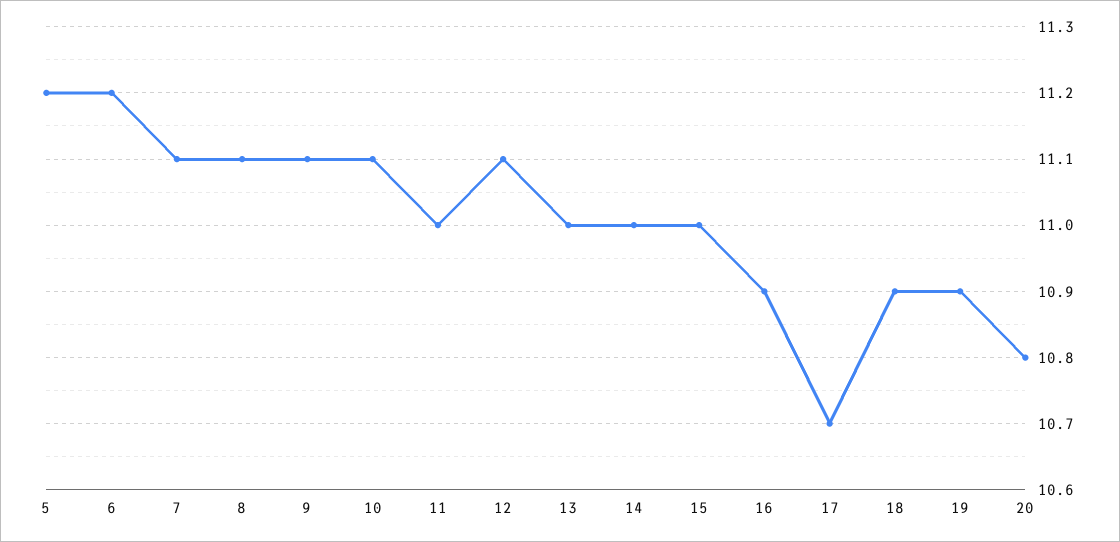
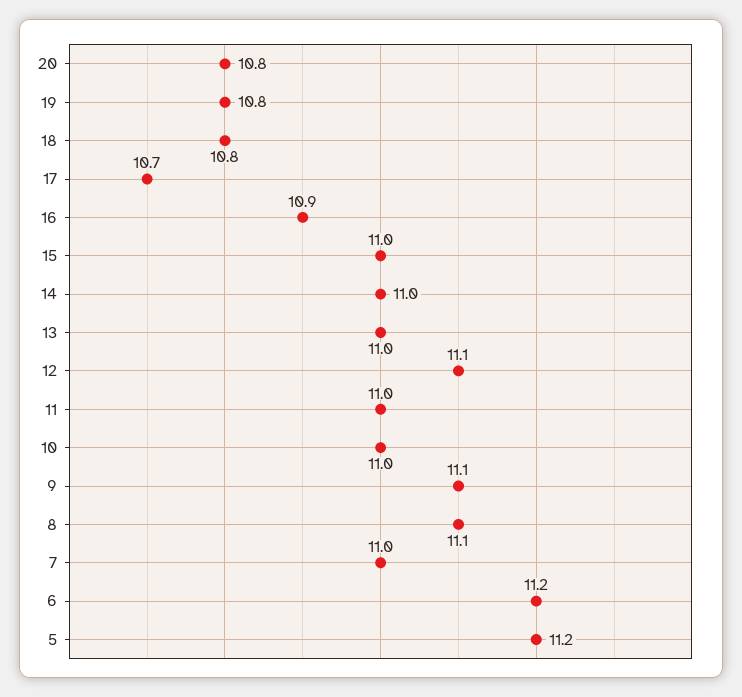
  {
    "5": 11.2,
    "6": 11.2,
-   "7": 11.1,
+   "7": 11,
    "8": 11.1,
    "9": 11.1,
-   "10": 11.1,
+   "10": 11,
    "11": 11,
    "12": 11.1,
    "13": 11,
    "14": 11,
    "15": 11,
    "16": 10.9,
    "17": 10.7,
-   "18": 10.9,
+   "18": 10.8,
-   "19": 10.9,
+   "19": 10.8,
    "20": 10.8
  }

